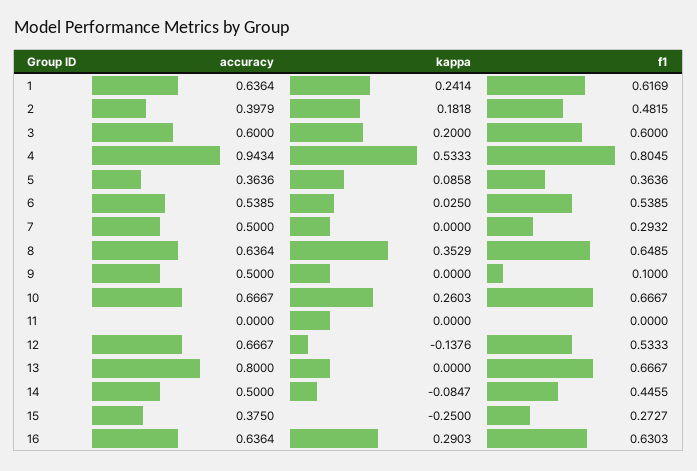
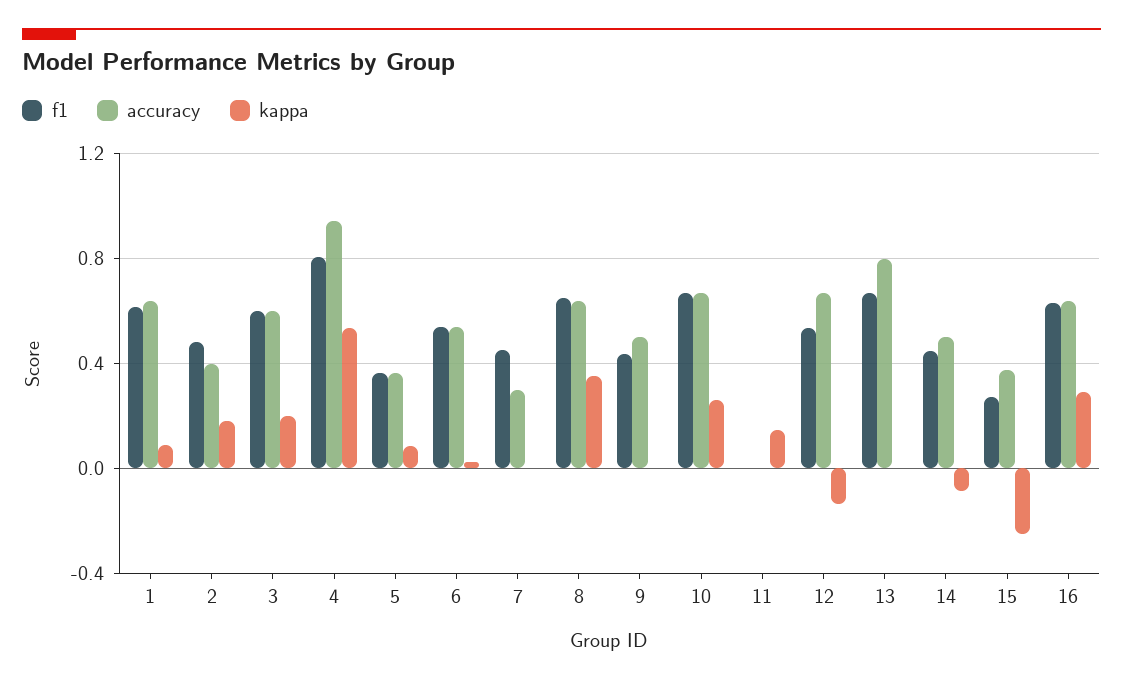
  {
    "accuracy": {
      "1": 0.6364,
      "2": 0.3979,
      "3": 0.6,
      "4": 0.9434,
      "5": 0.3636,
      "6": 0.5385,
-     "7": 0.5,
+     "7": 0.3,
      "8": 0.6364,
      "9": 0.5,
      "10": 0.6667,
      "11": 0,
      "12": 0.6667,
      "13": 0.8,
      "14": 0.5,
      "15": 0.375,
      "16": 0.6364
    },
    "kappa": {
-     "1": 0.2414,
+     "1": 0.1,
      "2": 0.1818,
      "3": 0.2,
      "4": 0.5333,
      "5": 0.0858,
      "6": 0.025,
      "7": 0,
      "8": 0.3529,
      "9": 0,
      "10": 0.2603,
-     "11": 0,
+     "11": 0.15,
      "12": -0.1376,
      "13": 0,
      "14": -0.0847,
      "15": -0.25,
      "16": 0.2903
    },
    "f1": {
      "1": 0.6169,
      "2": 0.4815,
      "3": 0.6,
      "4": 0.8045,
      "5": 0.3636,
      "6": 0.5385,
-     "7": 0.2932,
+     "7": 0.45,
      "8": 0.6485,
-     "9": 0.1,
+     "9": 0.45,
      "10": 0.6667,
      "11": 0,
      "12": 0.5333,
      "13": 0.6667,
      "14": 0.4455,
      "15": 0.2727,
      "16": 0.6303
    }
  }

